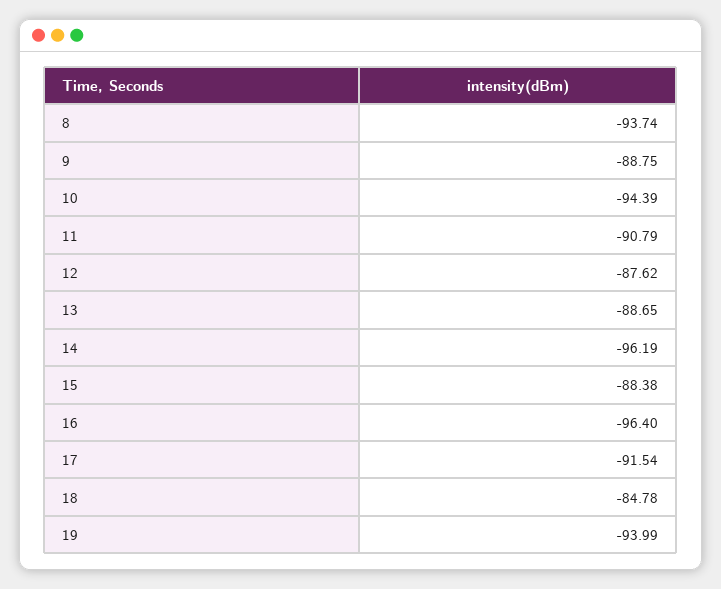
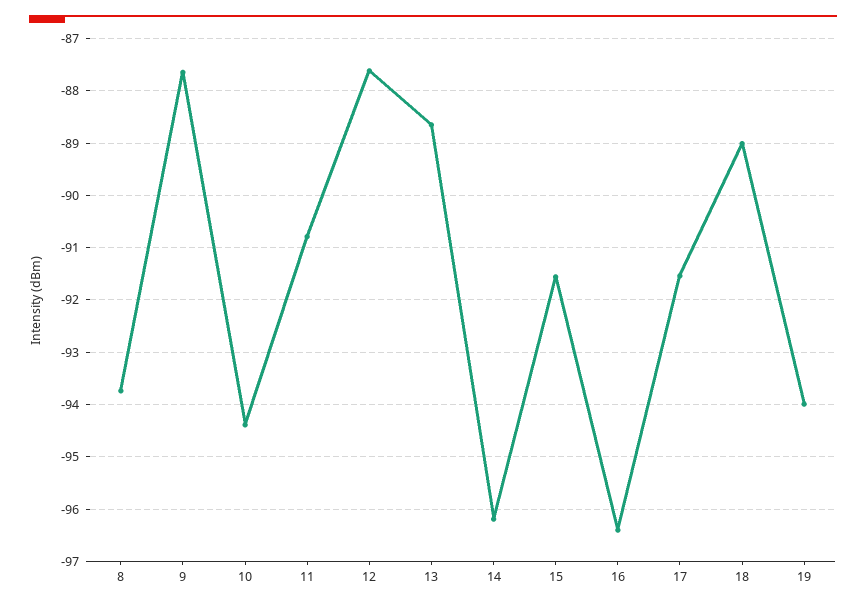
  {
    "8": -93.74,
-   "9": -88.75,
+   "9": -87.6,
    "10": -94.39,
    "11": -90.79,
    "12": -87.62,
    "13": -88.65,
    "14": -96.19,
-   "15": -88.38,
+   "15": -91.6,
    "16": -96.4,
    "17": -91.54,
-   "18": -84.78,
+   "18": -89,
    "19": -93.99
  }

